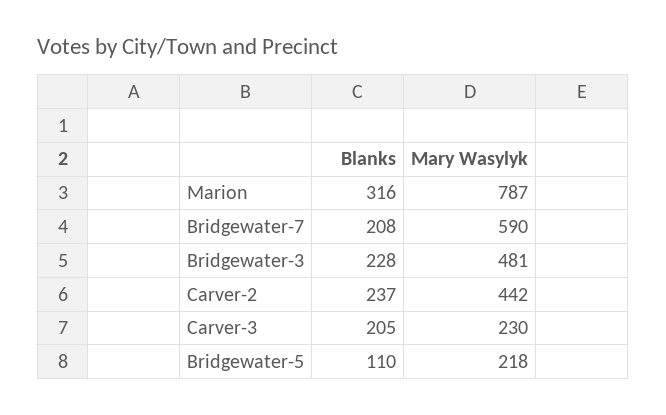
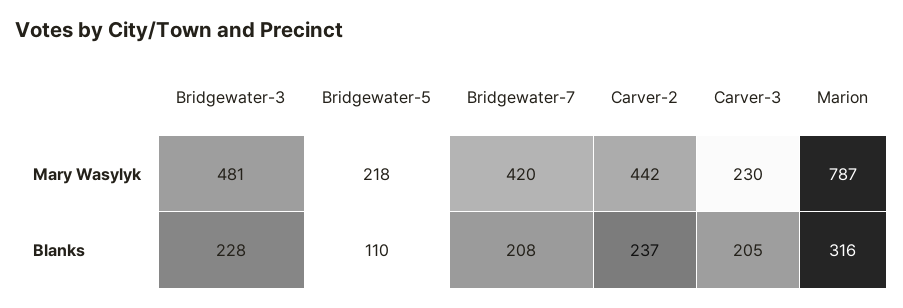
  {
    "Blanks": {
      "Marion": 316,
      "Bridgewater-7": 208,
      "Bridgewater-3": 228,
      "Carver-2": 237,
      "Carver-3": 205,
      "Bridgewater-5": 110
    },
    "Mary Wasylyk": {
      "Marion": 787,
-     "Bridgewater-7": 590,
+     "Bridgewater-7": 420,
      "Bridgewater-3": 481,
      "Carver-2": 442,
      "Carver-3": 230,
      "Bridgewater-5": 218
    }
  }

